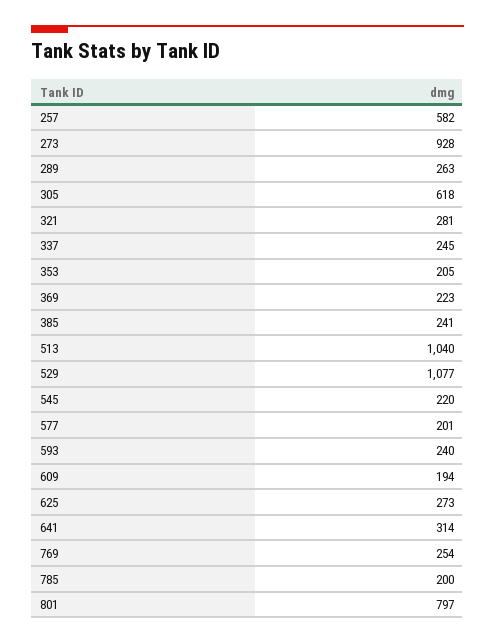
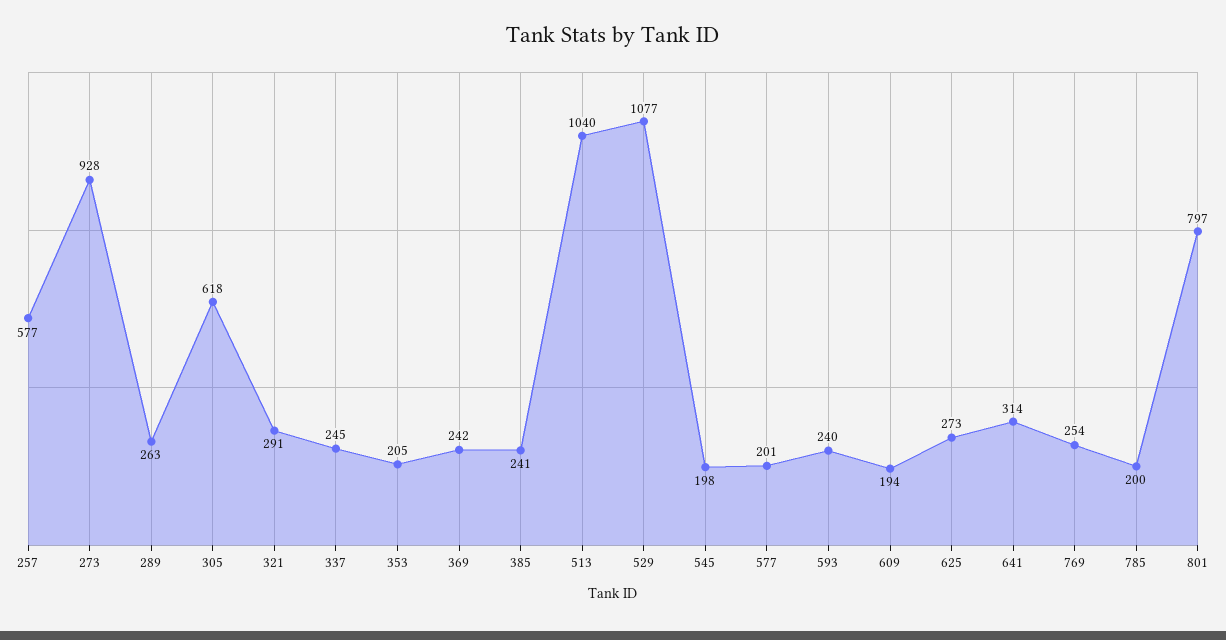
  {
-   "257": 582,
+   "257": 577,
    "273": 928,
    "289": 263,
    "305": 618,
-   "321": 281,
+   "321": 291,
    "337": 245,
    "353": 205,
-   "369": 223,
+   "369": 242,
    "385": 241,
    "513": 1040,
    "529": 1077,
-   "545": 220,
+   "545": 198,
    "577": 201,
    "593": 240,
    "609": 194,
    "625": 273,
    "641": 314,
    "769": 254,
    "785": 200,
    "801": 797
  }

